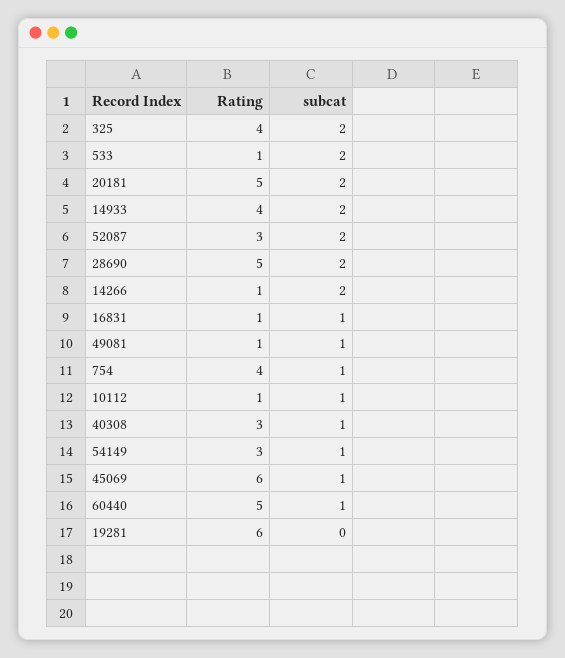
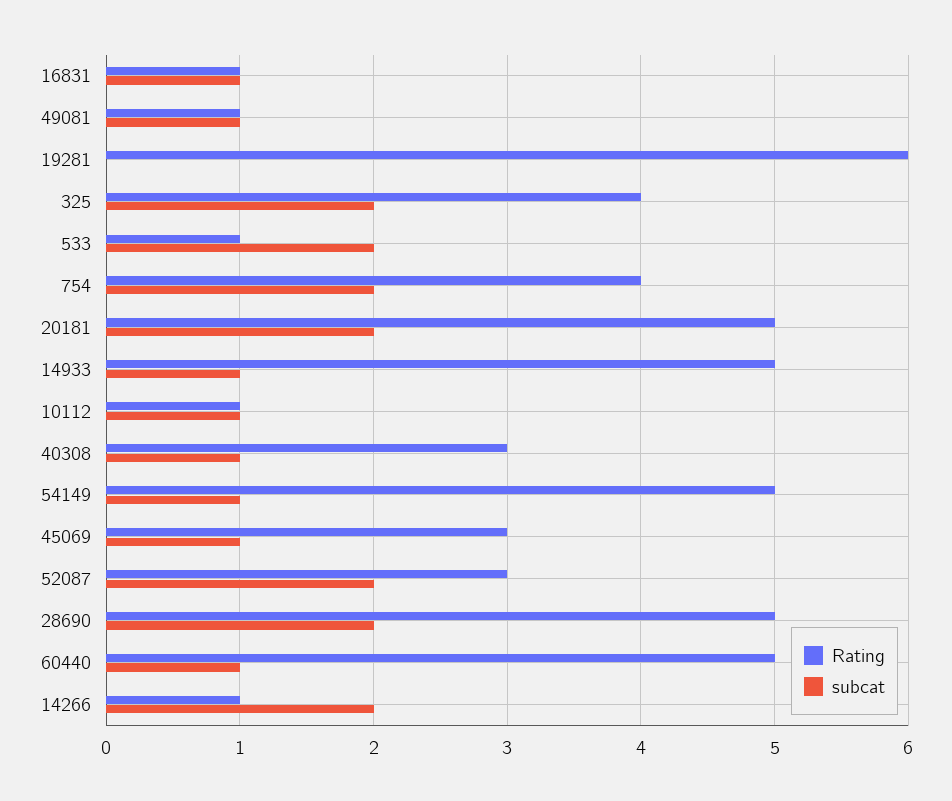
  {
    "Rating": {
      "325": 4,
      "533": 1,
      "20181": 5,
-     "14933": 4,
+     "14933": 5,
      "52087": 3,
      "28690": 5,
      "14266": 1,
      "16831": 1,
      "49081": 1,
      "754": 4,
      "10112": 1,
      "40308": 3,
-     "54149": 3,
+     "54149": 5,
-     "45069": 6,
+     "45069": 3,
      "60440": 5,
      "19281": 6
    },
    "subcat": {
      "325": 2,
      "533": 2,
      "20181": 2,
-     "14933": 2,
+     "14933": 1,
      "52087": 2,
      "28690": 2,
      "14266": 2,
      "16831": 1,
      "49081": 1,
-     "754": 1,
+     "754": 2,
      "10112": 1,
      "40308": 1,
      "54149": 1,
      "45069": 1,
      "60440": 1,
      "19281": 0
    }
  }

